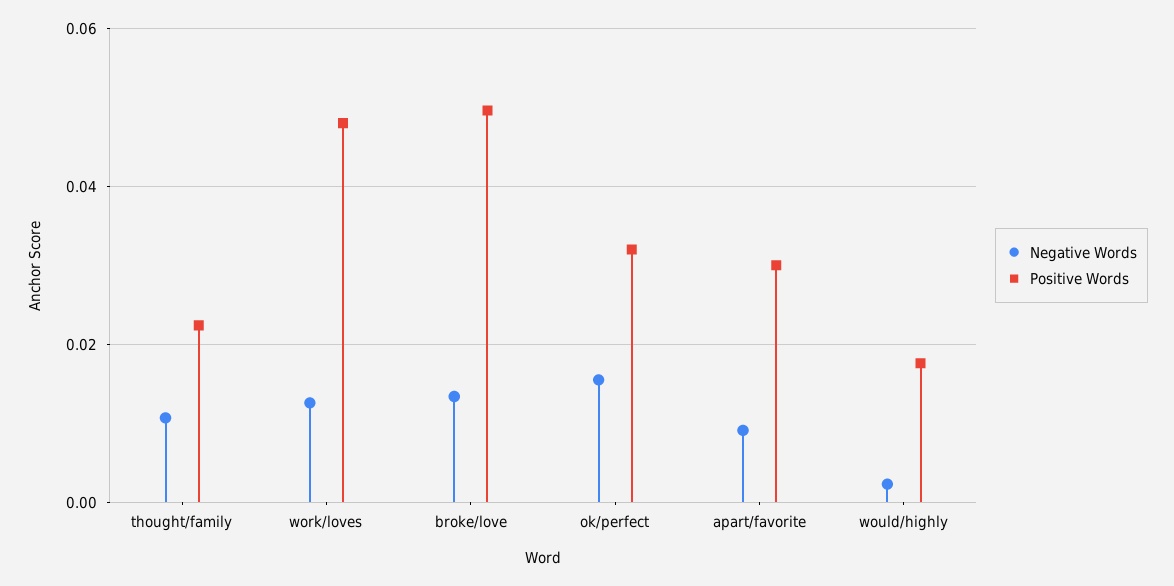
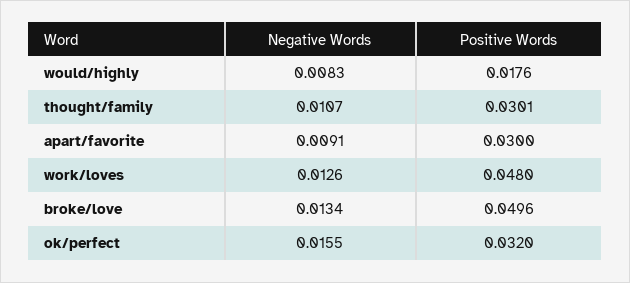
  {
    "Negative Words": {
      "thought/family": 0.0107,
      "work/loves": 0.0126,
      "broke/love": 0.0134,
      "ok/perfect": 0.0155,
      "apart/favorite": 0.0091,
-     "would/highly": 0.002
+     "would/highly": 0.0083
    },
    "Positive Words": {
-     "thought/family": 0.022,
+     "thought/family": 0.0301,
      "work/loves": 0.048,
      "broke/love": 0.0496,
      "ok/perfect": 0.032,
      "apart/favorite": 0.03,
      "would/highly": 0.0176
    }
  }

